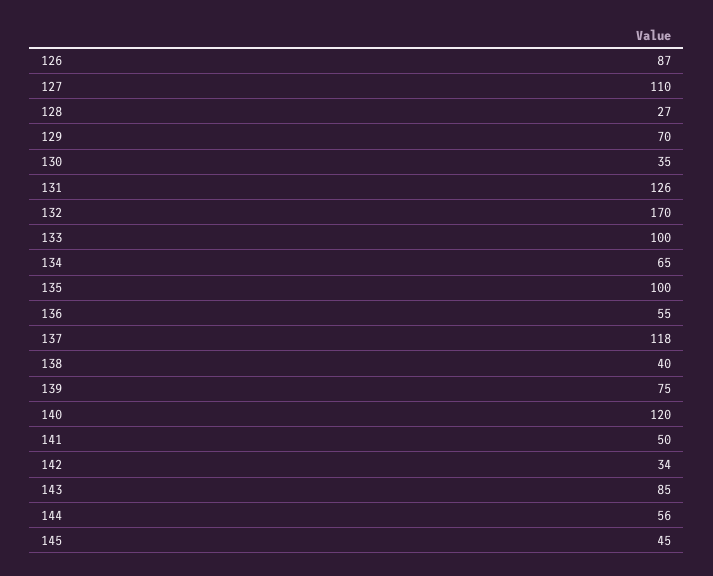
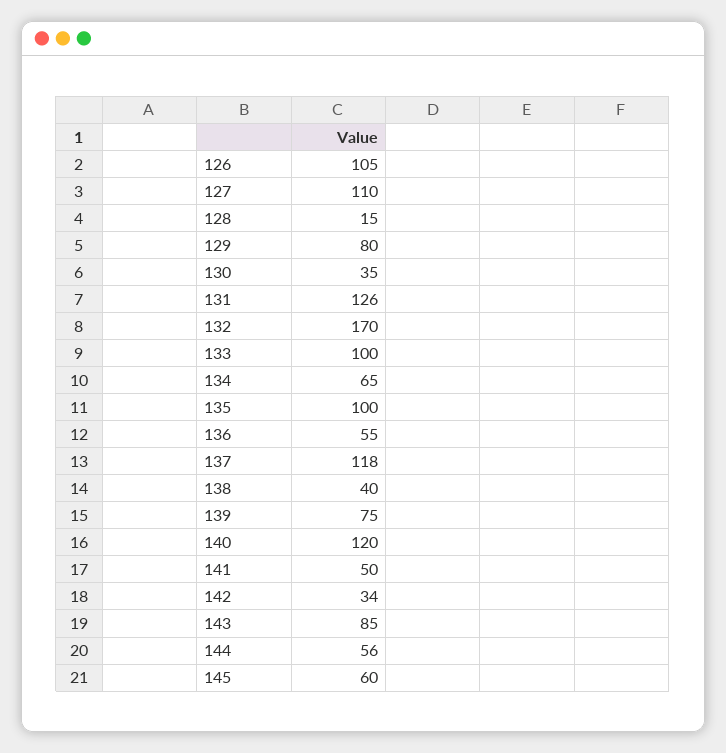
  {
-   "126": 87,
+   "126": 105,
    "127": 110,
-   "128": 27,
+   "128": 15,
-   "129": 70,
+   "129": 80,
    "130": 35,
    "131": 126,
    "132": 170,
    "133": 100,
    "134": 65,
    "135": 100,
    "136": 55,
    "137": 118,
    "138": 40,
    "139": 75,
    "140": 120,
    "141": 50,
    "142": 34,
    "143": 85,
    "144": 56,
-   "145": 45
+   "145": 60
  }

